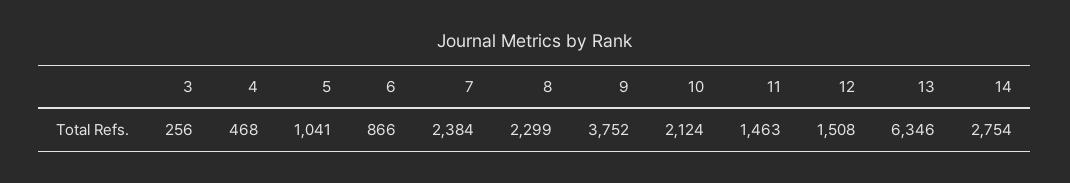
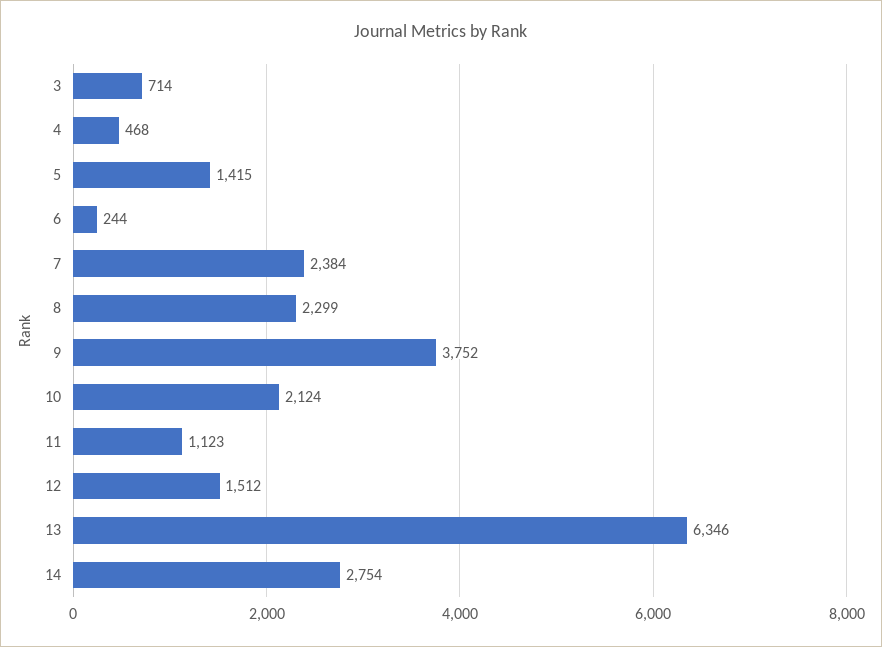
  {
-   "3": 256,
+   "3": 714,
    "4": 468,
-   "5": 1041,
+   "5": 1415,
-   "6": 866,
+   "6": 244,
    "7": 2384,
    "8": 2299,
    "9": 3752,
    "10": 2124,
-   "11": 1463,
+   "11": 1123,
-   "12": 1508,
+   "12": 1512,
    "13": 6346,
    "14": 2754
  }

